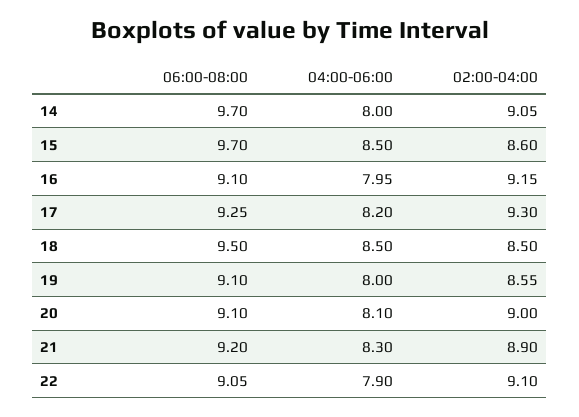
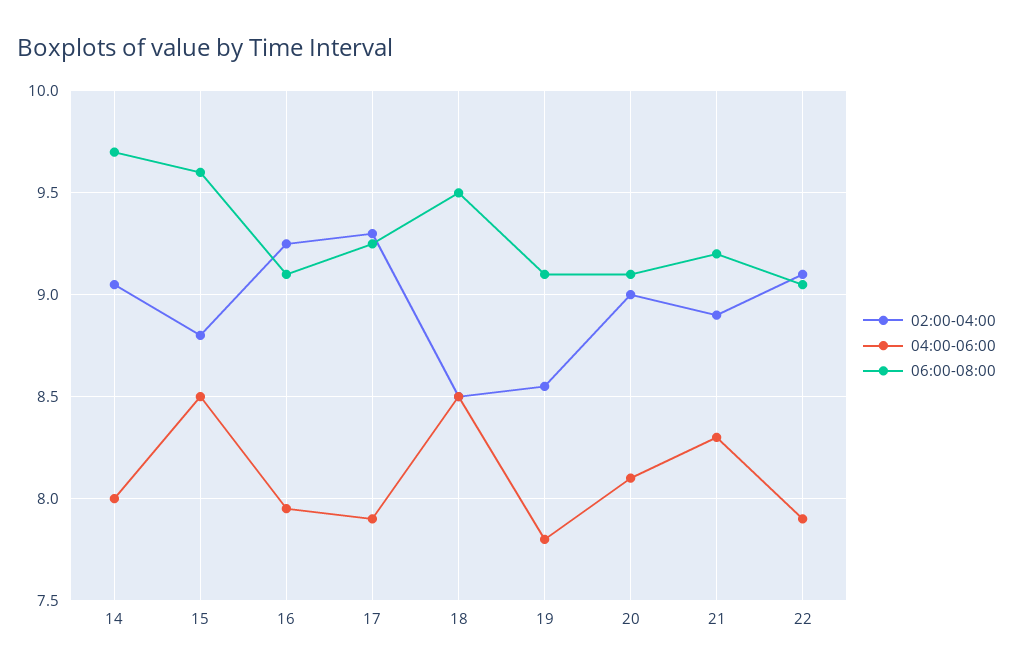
  {
    "06:00-08:00": {
      "14": 9.7,
-     "15": 9.7,
+     "15": 9.6,
      "16": 9.1,
      "17": 9.25,
      "18": 9.5,
      "19": 9.1,
      "20": 9.1,
      "21": 9.2,
      "22": 9.05
    },
    "04:00-06:00": {
      "14": 8,
      "15": 8.5,
      "16": 7.95,
-     "17": 8.2,
+     "17": 7.9,
      "18": 8.5,
-     "19": 8,
+     "19": 7.8,
      "20": 8.1,
      "21": 8.3,
      "22": 7.9
    },
    "02:00-04:00": {
      "14": 9.05,
-     "15": 8.6,
+     "15": 8.8,
-     "16": 9.15,
+     "16": 9.25,
      "17": 9.3,
      "18": 8.5,
      "19": 8.55,
      "20": 9,
      "21": 8.9,
      "22": 9.1
    }
  }

